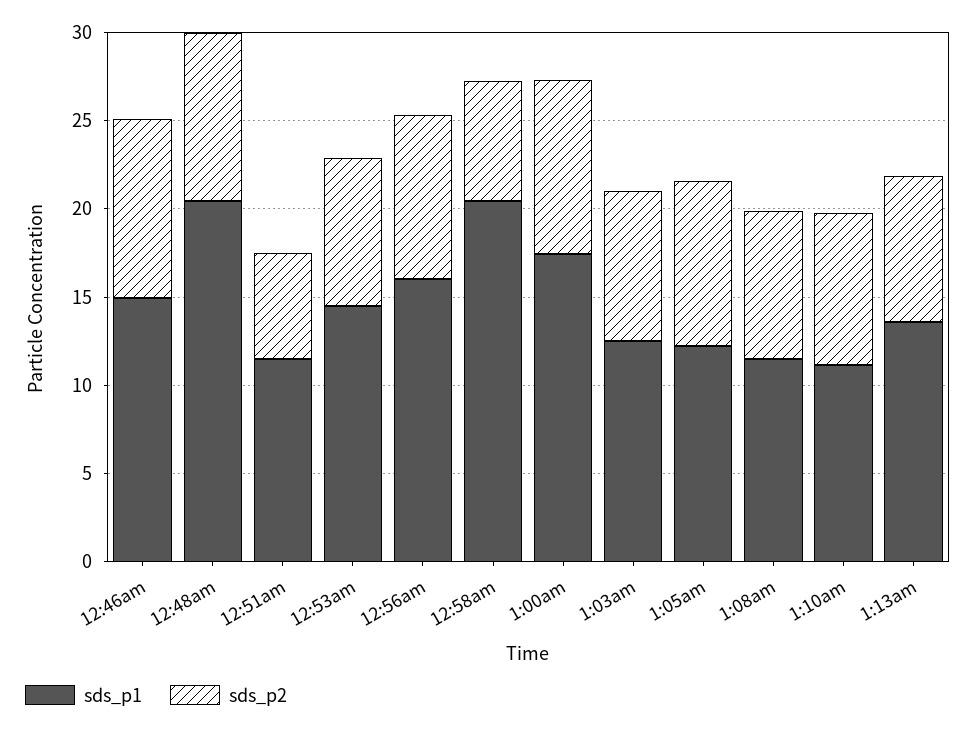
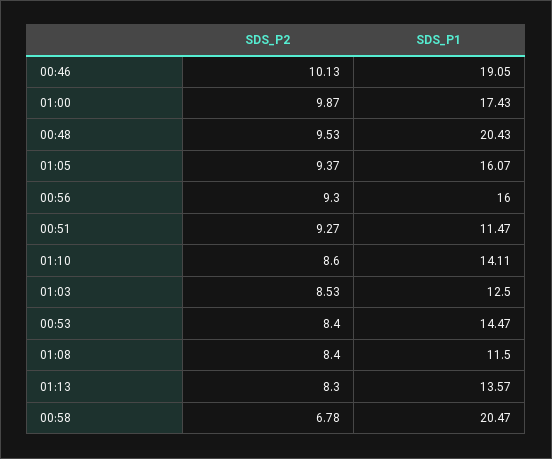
  {
    "sds_p1": {
-     "12:46am": 15,
+     "12:46am": 19.05,
      "12:48am": 20.43,
      "12:51am": 11.47,
      "12:53am": 14.47,
      "12:56am": 16,
      "12:58am": 20.47,
      "1:00am": 17.43,
      "1:03am": 12.5,
-     "1:05am": 12,
+     "1:05am": 16.07,
      "1:08am": 11.5,
-     "1:10am": 11,
+     "1:10am": 14.11,
      "1:13am": 13.57
    },
    "sds_p2": {
      "12:46am": 10.13,
      "12:48am": 9.53,
-     "12:51am": 6,
+     "12:51am": 9.27,
      "12:53am": 8.4,
      "12:56am": 9.3,
      "12:58am": 6.78,
      "1:00am": 9.87,
      "1:03am": 8.53,
      "1:05am": 9.37,
      "1:08am": 8.4,
      "1:10am": 8.6,
      "1:13am": 8.3
    }
  }

